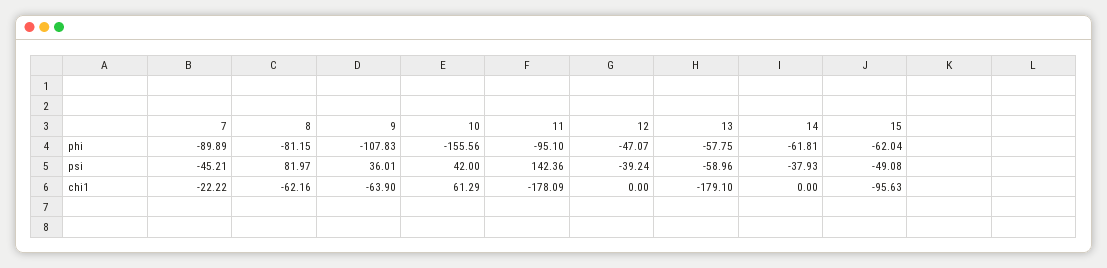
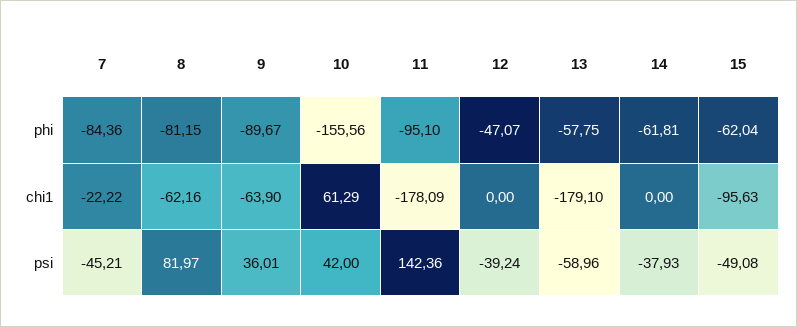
  {
    "7": {
-     "phi": -89.89,
+     "phi": -84.36,
      "psi": -45.21,
      "chi1": -22.22
    },
    "8": {
      "phi": -81.15,
      "psi": 81.97,
      "chi1": -62.16
    },
    "9": {
-     "phi": -107.83,
+     "phi": -89.67,
      "psi": 36.01,
      "chi1": -63.9
    },
    "10": {
      "phi": -155.56,
      "psi": 42,
      "chi1": 61.29
    },
    "11": {
      "phi": -95.1,
      "psi": 142.36,
      "chi1": -178.09
    },
    "12": {
      "phi": -47.07,
      "psi": -39.24,
      "chi1": 0
    },
    "13": {
      "phi": -57.75,
      "psi": -58.96,
      "chi1": -179.1
    },
    "14": {
      "phi": -61.81,
      "psi": -37.93,
      "chi1": 0
    },
    "15": {
      "phi": -62.04,
      "psi": -49.08,
      "chi1": -95.63
    }
  }

